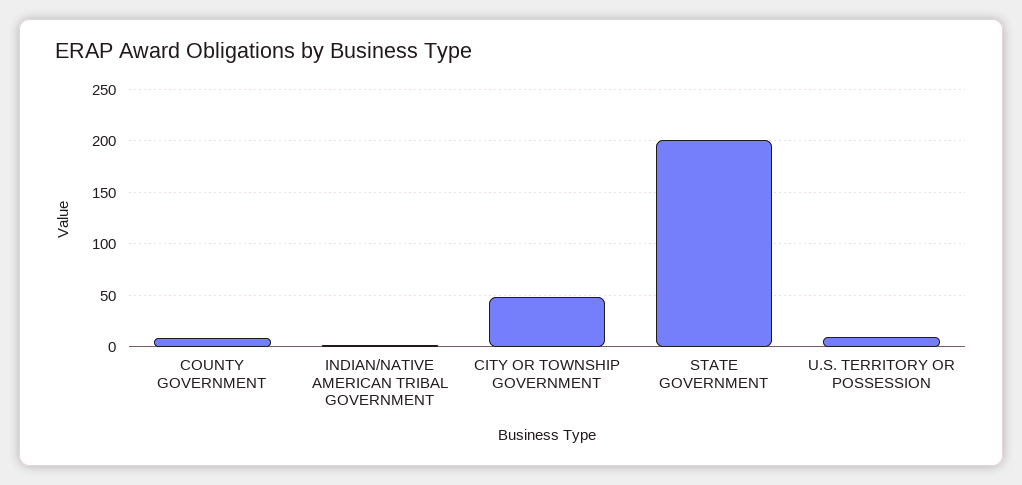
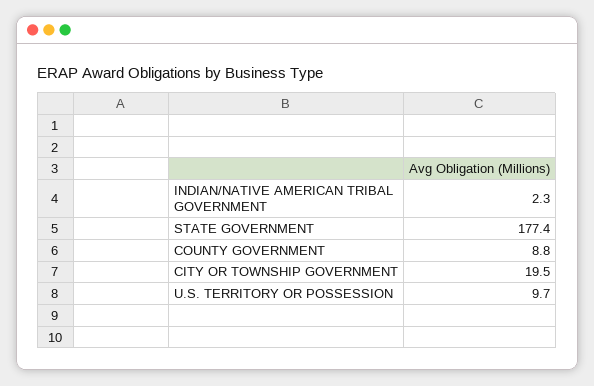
  {
    "COUNTY GOVERNMENT": 8.8,
    "INDIAN/NATIVE AMERICAN TRIBAL GOVERNMENT": 2.3,
-   "CITY OR TOWNSHIP GOVERNMENT": 50,
+   "CITY OR TOWNSHIP GOVERNMENT": 19.5,
-   "STATE GOVERNMENT": 200,
+   "STATE GOVERNMENT": 177.4,
    "U.S. TERRITORY OR POSSESSION": 9.7
  }

